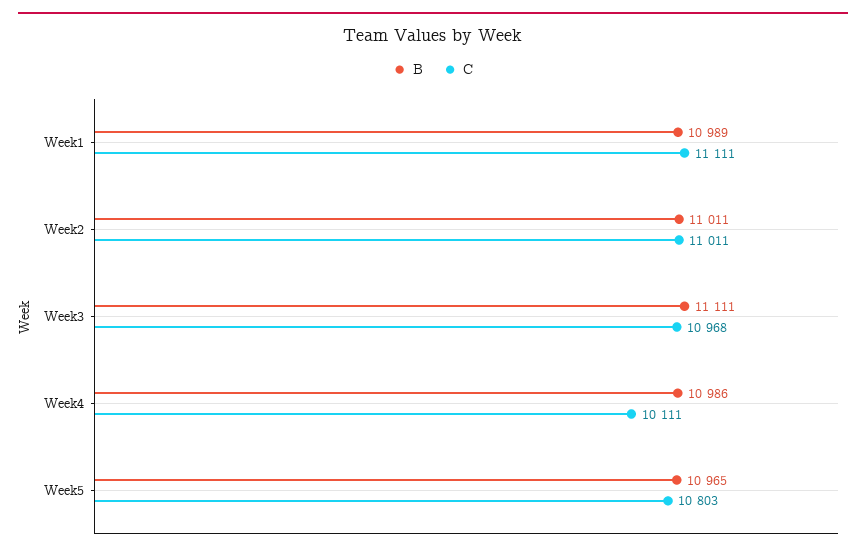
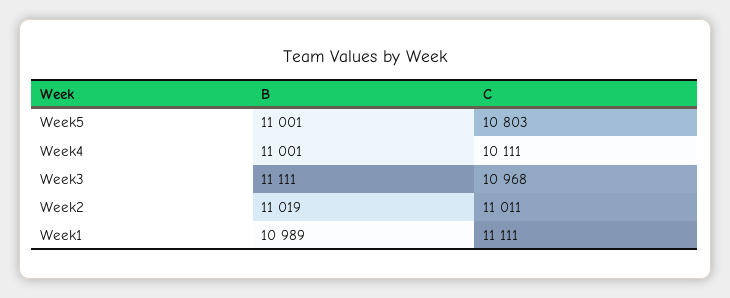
  {
    "B": {
      "Week1": 10989,
-     "Week2": 11011,
+     "Week2": 11019,
      "Week3": 11111,
-     "Week4": 10986,
+     "Week4": 11001,
-     "Week5": 10965
+     "Week5": 11001
    },
    "C": {
      "Week1": 11111,
      "Week2": 11011,
      "Week3": 10968,
      "Week4": 10111,
      "Week5": 10803
    }
  }

